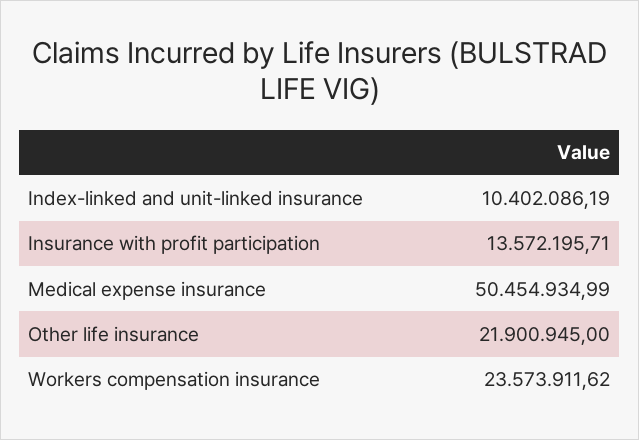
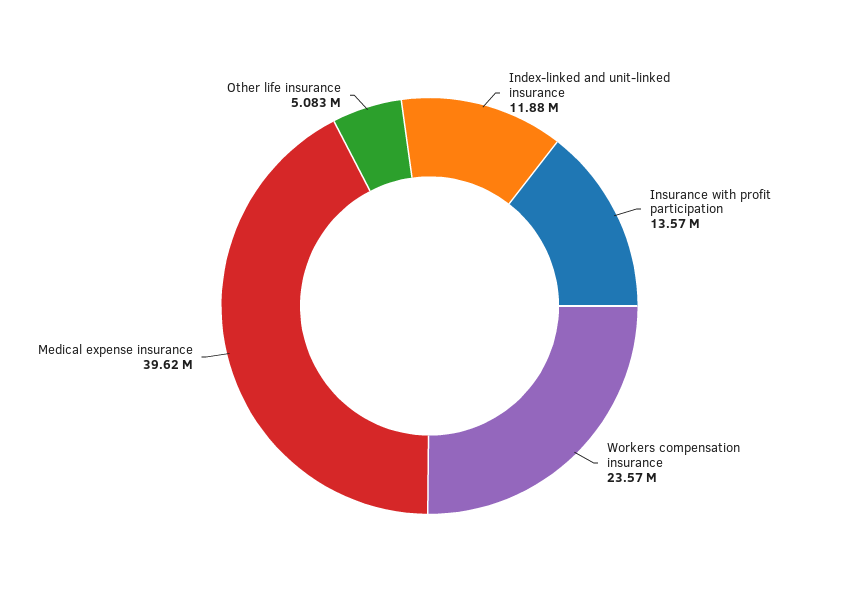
  {
-   "Index-linked and unit-linked insurance": 10402086.19,
+   "Index-linked and unit-linked insurance": 11880000,
    "Insurance with profit participation": 13572195.71,
-   "Medical expense insurance": 50454934.99,
+   "Medical expense insurance": 39620000,
-   "Other life insurance": 21900945,
+   "Other life insurance": 5083000,
    "Workers compensation insurance": 23573911.62
  }

